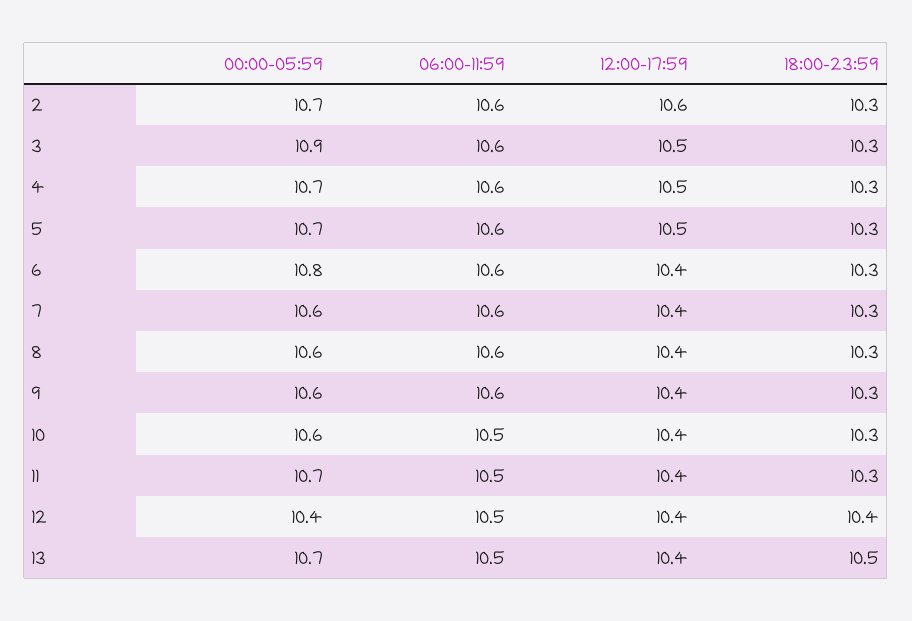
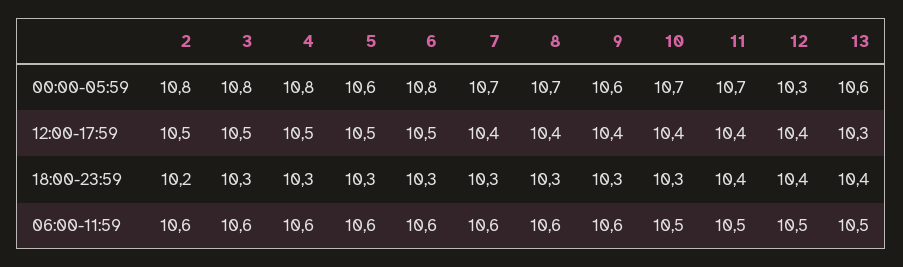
  {
    "00:00-05:59": {
-     "2": 10.7,
+     "2": 10.8,
-     "3": 10.9,
+     "3": 10.8,
-     "4": 10.7,
+     "4": 10.8,
-     "5": 10.7,
+     "5": 10.6,
      "6": 10.8,
-     "7": 10.6,
+     "7": 10.7,
-     "8": 10.6,
+     "8": 10.7,
      "9": 10.6,
-     "10": 10.6,
+     "10": 10.7,
      "11": 10.7,
-     "12": 10.4,
+     "12": 10.3,
-     "13": 10.7
+     "13": 10.6
    },
    "06:00-11:59": {
      "2": 10.6,
      "3": 10.6,
      "4": 10.6,
      "5": 10.6,
      "6": 10.6,
      "7": 10.6,
      "8": 10.6,
      "9": 10.6,
      "10": 10.5,
      "11": 10.5,
      "12": 10.5,
      "13": 10.5
    },
    "12:00-17:59": {
-     "2": 10.6,
+     "2": 10.5,
      "3": 10.5,
      "4": 10.5,
      "5": 10.5,
-     "6": 10.4,
+     "6": 10.5,
      "7": 10.4,
      "8": 10.4,
      "9": 10.4,
      "10": 10.4,
      "11": 10.4,
      "12": 10.4,
-     "13": 10.4
+     "13": 10.3
    },
    "18:00-23:59": {
-     "2": 10.3,
+     "2": 10.2,
      "3": 10.3,
      "4": 10.3,
      "5": 10.3,
      "6": 10.3,
      "7": 10.3,
      "8": 10.3,
      "9": 10.3,
      "10": 10.3,
-     "11": 10.3,
+     "11": 10.4,
      "12": 10.4,
-     "13": 10.5
+     "13": 10.4
    }
  }

